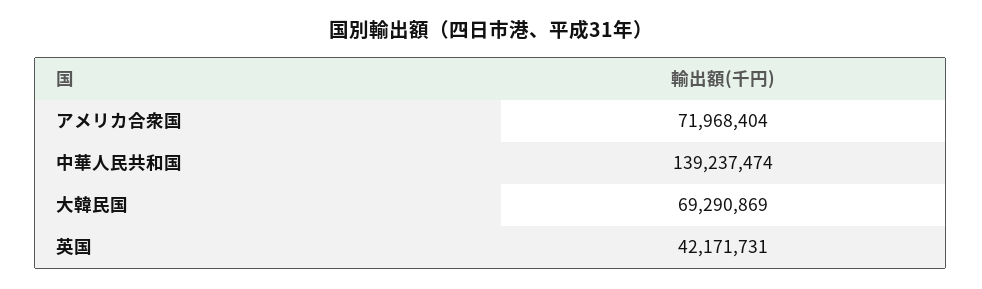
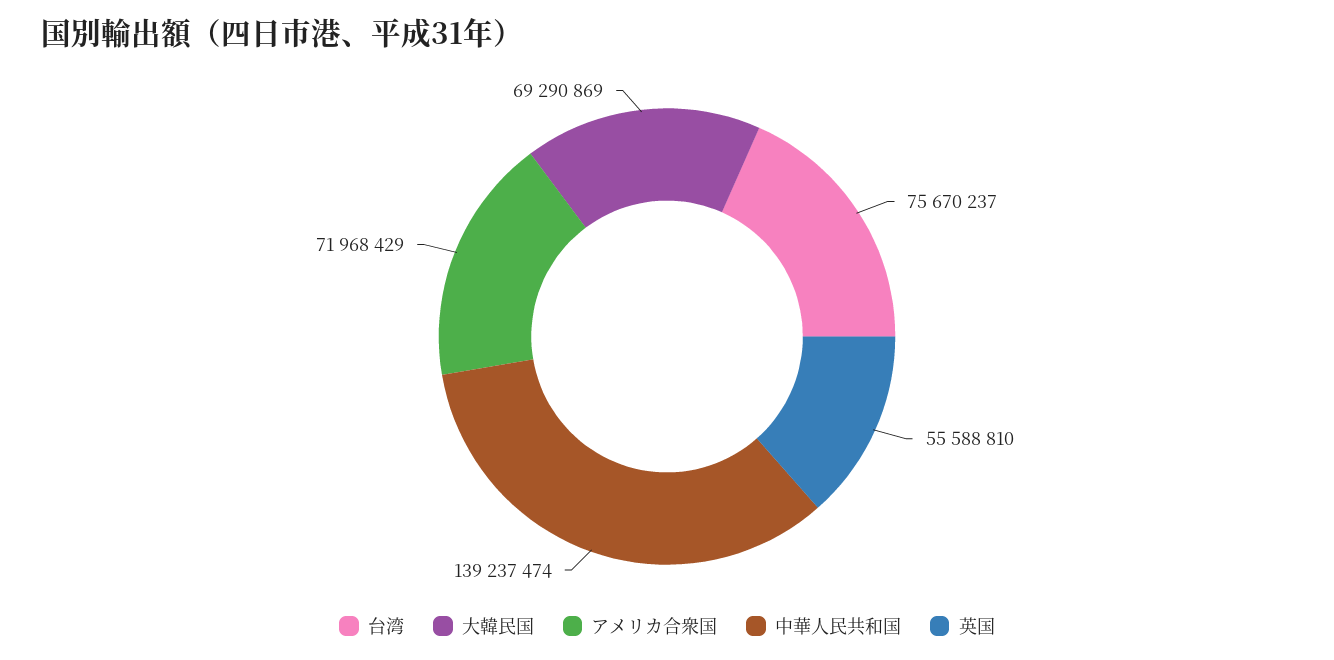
  {
-   "アメリカ合衆国": 71968404,
+   "アメリカ合衆国": 71968429,
    "中華人民共和国": 139237474,
    "大韓民国": 69290869,
-   "英国": 42171731
+   "英国": 55588810,
+   "台湾": 75670237
  }

